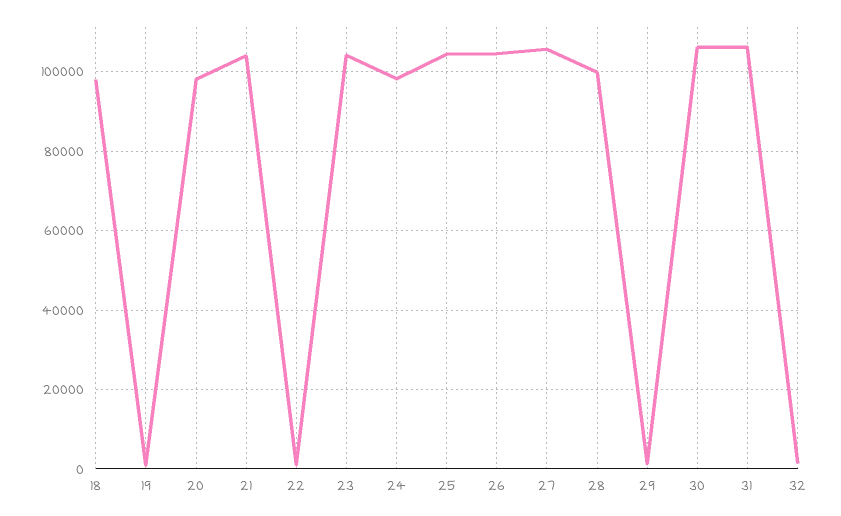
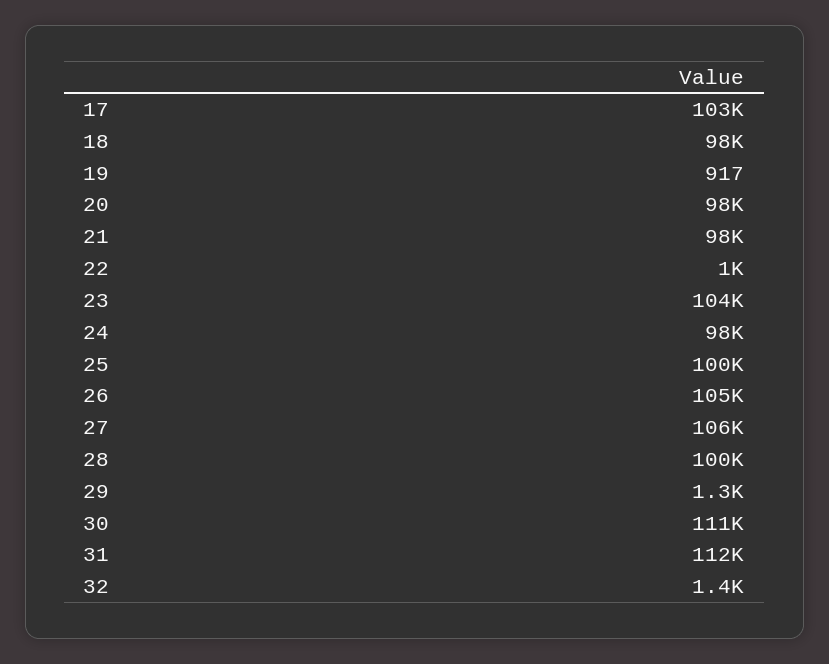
  {
    "18": 98000,
    "19": 917,
    "20": 98000,
-   "21": 104000,
+   "21": 98000,
    "22": 1000,
    "23": 104000,
    "24": 98000,
-   "25": 104000,
+   "25": 100000,
    "26": 105000,
    "27": 106000,
    "28": 100000,
    "29": 1300,
-   "30": 106000,
+   "30": 111000,
-   "31": 106000,
+   "31": 112000,
-   "32": 1400
+   "32": 1400,
+   "17": 103000
  }

